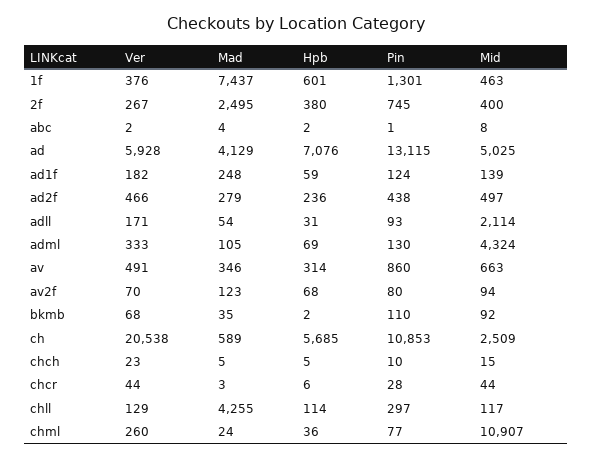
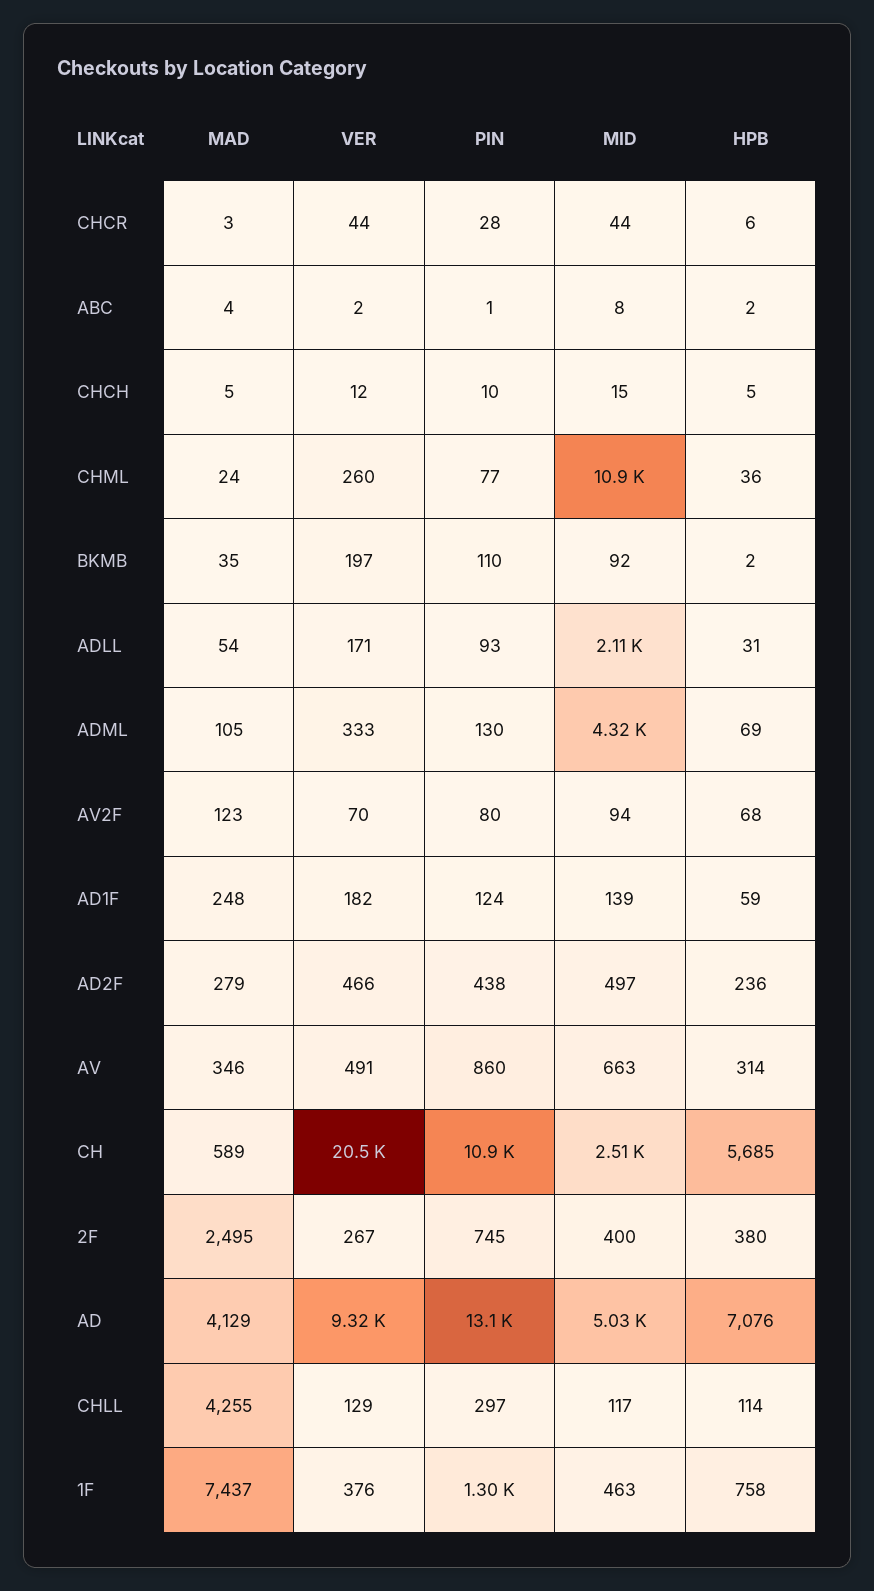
  {
    "Ver": {
      "1f": 376,
      "2f": 267,
      "abc": 2,
-     "ad": 5928,
+     "ad": 9320,
      "ad1f": 182,
      "ad2f": 466,
      "adll": 171,
      "adml": 333,
      "av": 491,
      "av2f": 70,
-     "bkmb": 68,
+     "bkmb": 197,
      "ch": 20538,
-     "chch": 23,
+     "chch": 12,
      "chcr": 44,
      "chll": 129,
      "chml": 260
    },
    "Mad": {
      "1f": 7437,
      "2f": 2495,
      "abc": 4,
      "ad": 4129,
      "ad1f": 248,
      "ad2f": 279,
      "adll": 54,
      "adml": 105,
      "av": 346,
      "av2f": 123,
      "bkmb": 35,
      "ch": 589,
      "chch": 5,
      "chcr": 3,
      "chll": 4255,
      "chml": 24
    },
    "Hpb": {
-     "1f": 601,
+     "1f": 758,
      "2f": 380,
      "abc": 2,
      "ad": 7076,
      "ad1f": 59,
      "ad2f": 236,
      "adll": 31,
      "adml": 69,
      "av": 314,
      "av2f": 68,
      "bkmb": 2,
      "ch": 5685,
      "chch": 5,
      "chcr": 6,
      "chll": 114,
      "chml": 36
    },
    "Pin": {
      "1f": 1301,
      "2f": 745,
      "abc": 1,
      "ad": 13115,
      "ad1f": 124,
      "ad2f": 438,
      "adll": 93,
      "adml": 130,
      "av": 860,
      "av2f": 80,
      "bkmb": 110,
      "ch": 10853,
      "chch": 10,
      "chcr": 28,
      "chll": 297,
      "chml": 77
    },
    "Mid": {
      "1f": 463,
      "2f": 400,
      "abc": 8,
      "ad": 5025,
      "ad1f": 139,
      "ad2f": 497,
      "adll": 2114,
      "adml": 4324,
      "av": 663,
      "av2f": 94,
      "bkmb": 92,
      "ch": 2509,
      "chch": 15,
      "chcr": 44,
      "chll": 117,
      "chml": 10907
    }
  }

